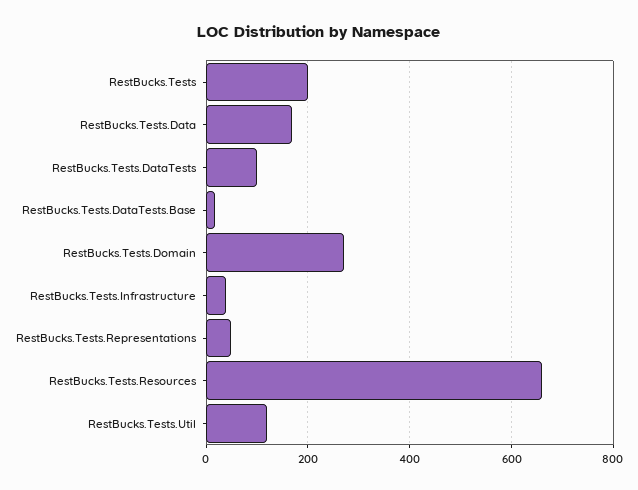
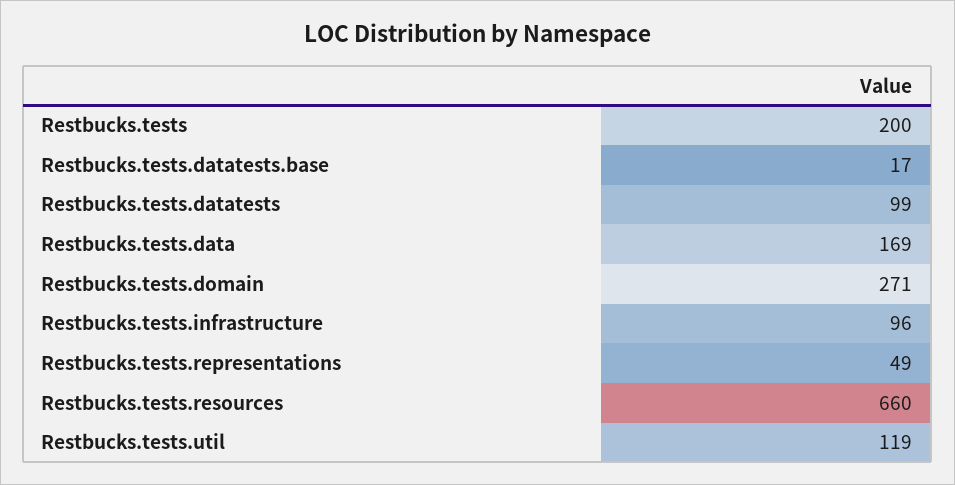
  {
    "RestBucks.Tests": 200,
    "RestBucks.Tests.Data": 169,
    "RestBucks.Tests.DataTests": 99,
    "RestBucks.Tests.DataTests.Base": 17,
    "RestBucks.Tests.Domain": 271,
-   "RestBucks.Tests.Infrastructure": 40,
+   "RestBucks.Tests.Infrastructure": 96,
    "RestBucks.Tests.Representations": 49,
    "RestBucks.Tests.Resources": 660,
    "RestBucks.Tests.Util": 119
  }

